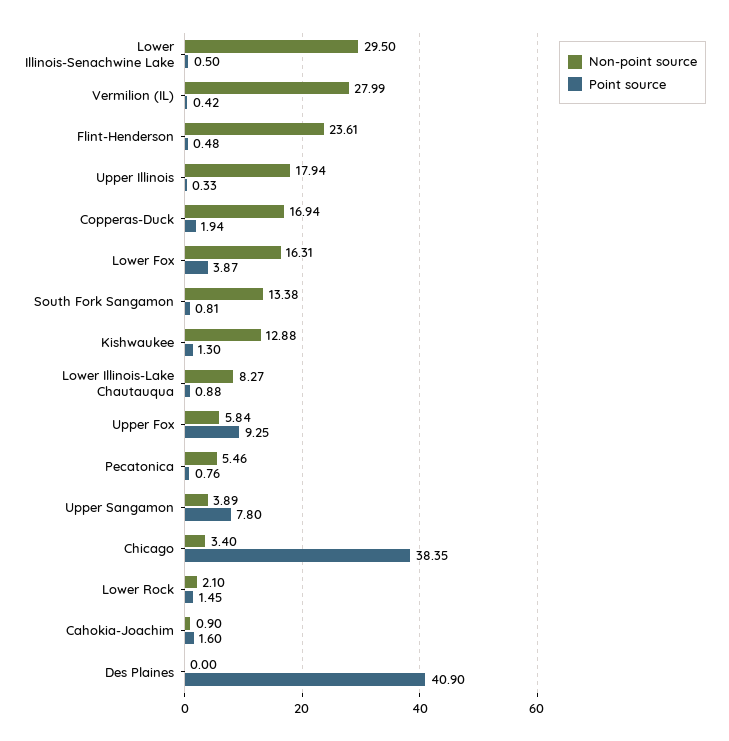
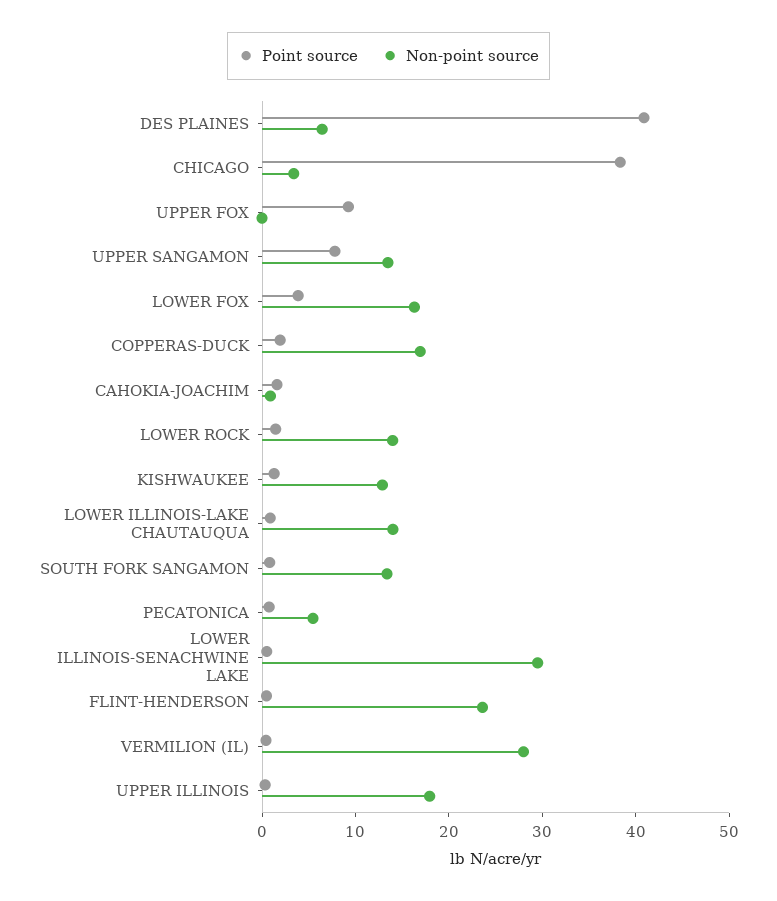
  {
    "Non-point source": {
      "Lower Illinois-Senachwine Lake": 29.5,
      "Vermilion (IL)": 27.99,
      "Flint-Henderson": 23.61,
      "Upper Illinois": 17.94,
      "Copperas-Duck": 16.94,
      "Lower Fox": 16.31,
      "South Fork Sangamon": 13.38,
      "Kishwaukee": 12.88,
-     "Lower Illinois-Lake Chautauqua": 8.27,
+     "Lower Illinois-Lake Chautauqua": 14,
-     "Upper Fox": 5.84,
+     "Upper Fox": 0,
      "Pecatonica": 5.46,
-     "Upper Sangamon": 3.89,
+     "Upper Sangamon": 14,
      "Chicago": 3.4,
-     "Lower Rock": 2.1,
+     "Lower Rock": 14,
      "Cahokia-Joachim": 0.9,
-     "Des Plaines": 0
+     "Des Plaines": 6
    },
    "Point source": {
      "Lower Illinois-Senachwine Lake": 0.5,
      "Vermilion (IL)": 0.42,
      "Flint-Henderson": 0.48,
      "Upper Illinois": 0.33,
      "Copperas-Duck": 1.94,
      "Lower Fox": 3.87,
      "South Fork Sangamon": 0.81,
      "Kishwaukee": 1.3,
      "Lower Illinois-Lake Chautauqua": 0.88,
      "Upper Fox": 9.25,
      "Pecatonica": 0.76,
      "Upper Sangamon": 7.8,
      "Chicago": 38.35,
      "Lower Rock": 1.45,
      "Cahokia-Joachim": 1.6,
      "Des Plaines": 40.9
    }
  }

